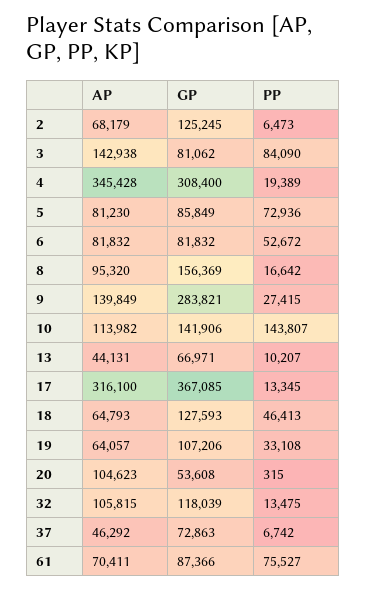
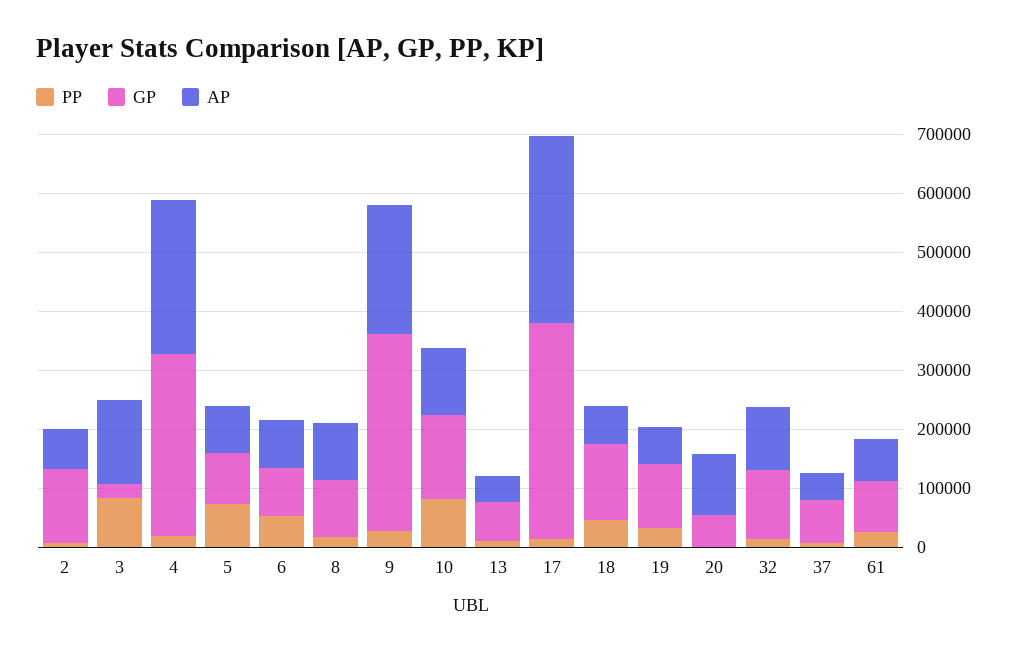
  {
    "AP": {
      "2": 68179,
      "3": 142938,
-     "4": 345428,
+     "4": 260000,
      "5": 81230,
      "6": 81832,
      "8": 95320,
-     "9": 139849,
+     "9": 220000,
      "10": 113982,
      "13": 44131,
      "17": 316100,
      "18": 64793,
      "19": 64057,
      "20": 104623,
      "32": 105815,
      "37": 46292,
      "61": 70411
    },
    "GP": {
      "2": 125245,
-     "3": 81062,
+     "3": 20000,
      "4": 308400,
      "5": 85849,
      "6": 81832,
-     "8": 156369,
+     "8": 100000,
-     "9": 283821,
+     "9": 340000,
      "10": 141906,
      "13": 66971,
      "17": 367085,
      "18": 127593,
      "19": 107206,
      "20": 53608,
      "32": 118039,
      "37": 72863,
      "61": 87366
    },
    "PP": {
      "2": 6473,
      "3": 84090,
      "4": 19389,
      "5": 72936,
      "6": 52672,
      "8": 16642,
      "9": 27415,
-     "10": 143807,
+     "10": 80000,
      "13": 10207,
      "17": 13345,
      "18": 46413,
      "19": 33108,
      "20": 315,
      "32": 13475,
      "37": 6742,
-     "61": 75527
+     "61": 20000
    }
  }

